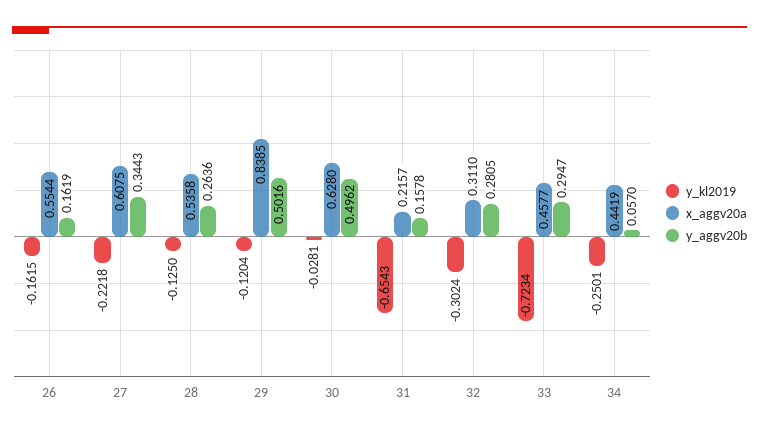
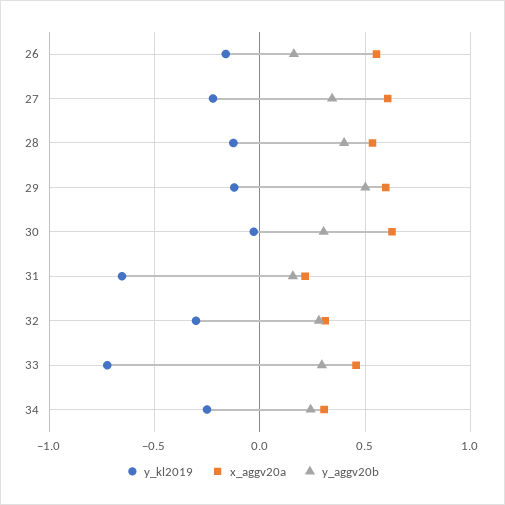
  {
    "y_kl2019": {
      "26": -0.1615,
      "27": -0.2218,
      "28": -0.125,
      "29": -0.1204,
      "30": -0.0281,
      "31": -0.6543,
      "32": -0.3024,
      "33": -0.7234,
      "34": -0.2501
    },
    "x_aggv20a": {
      "26": 0.5544,
      "27": 0.6075,
      "28": 0.5358,
-     "29": 0.8385,
+     "29": 0.6,
      "30": 0.628,
      "31": 0.2157,
      "32": 0.311,
      "33": 0.4577,
-     "34": 0.4419
+     "34": 0.3
    },
    "y_aggv20b": {
      "26": 0.1619,
      "27": 0.3443,
-     "28": 0.2636,
+     "28": 0.4,
      "29": 0.5016,
-     "30": 0.4962,
+     "30": 0.3,
      "31": 0.1578,
      "32": 0.2805,
      "33": 0.2947,
-     "34": 0.057
+     "34": 0.25
    }
  }

